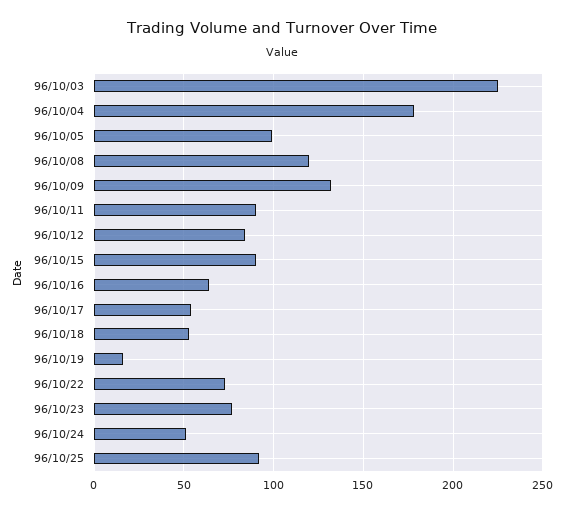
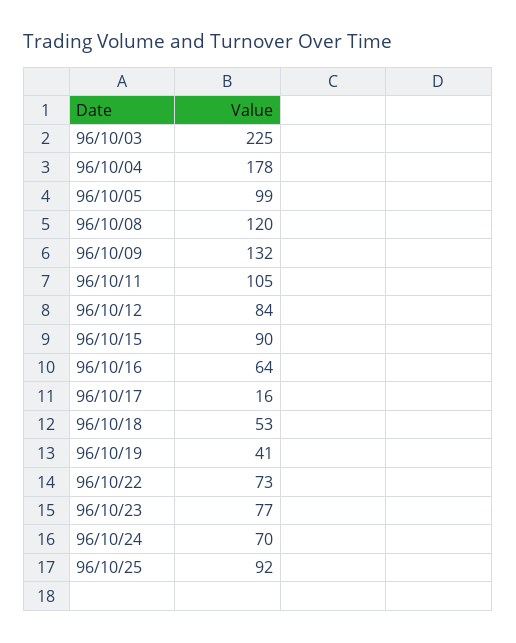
  {
    "96/10/03": 225,
    "96/10/04": 178,
    "96/10/05": 99,
    "96/10/08": 120,
    "96/10/09": 132,
-   "96/10/11": 90,
+   "96/10/11": 105,
    "96/10/12": 84,
    "96/10/15": 90,
    "96/10/16": 64,
-   "96/10/17": 55,
+   "96/10/17": 16,
    "96/10/18": 53,
-   "96/10/19": 15,
+   "96/10/19": 41,
    "96/10/22": 73,
    "96/10/23": 77,
-   "96/10/24": 50,
+   "96/10/24": 70,
    "96/10/25": 92
  }

